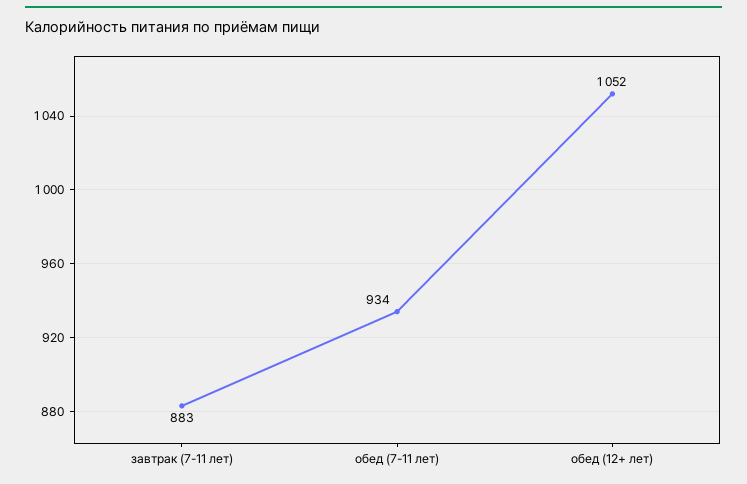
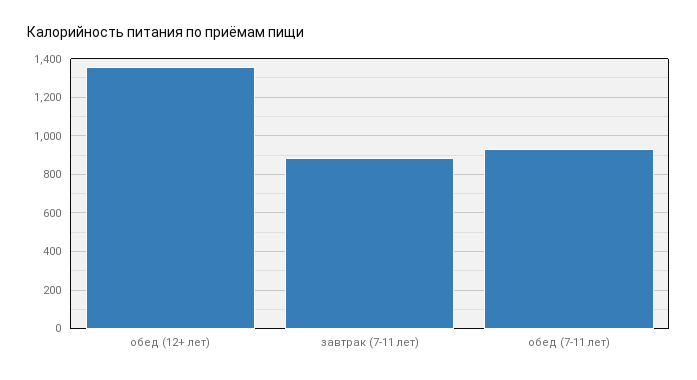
  {
    "завтрак (7-11 лет)": 883,
    "обед (7-11 лет)": 934,
-   "обед (12+ лет)": 1052
+   "обед (12+ лет)": 1350
  }

